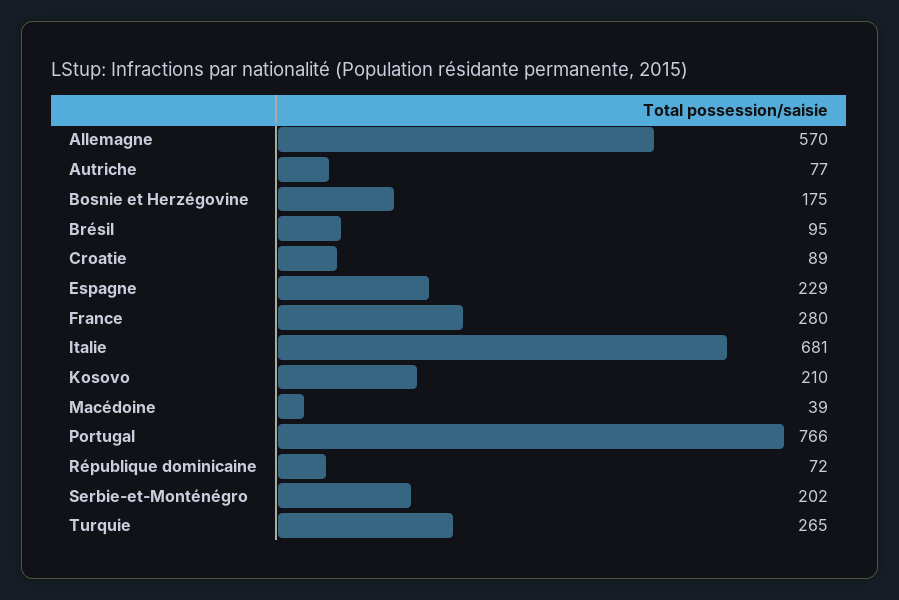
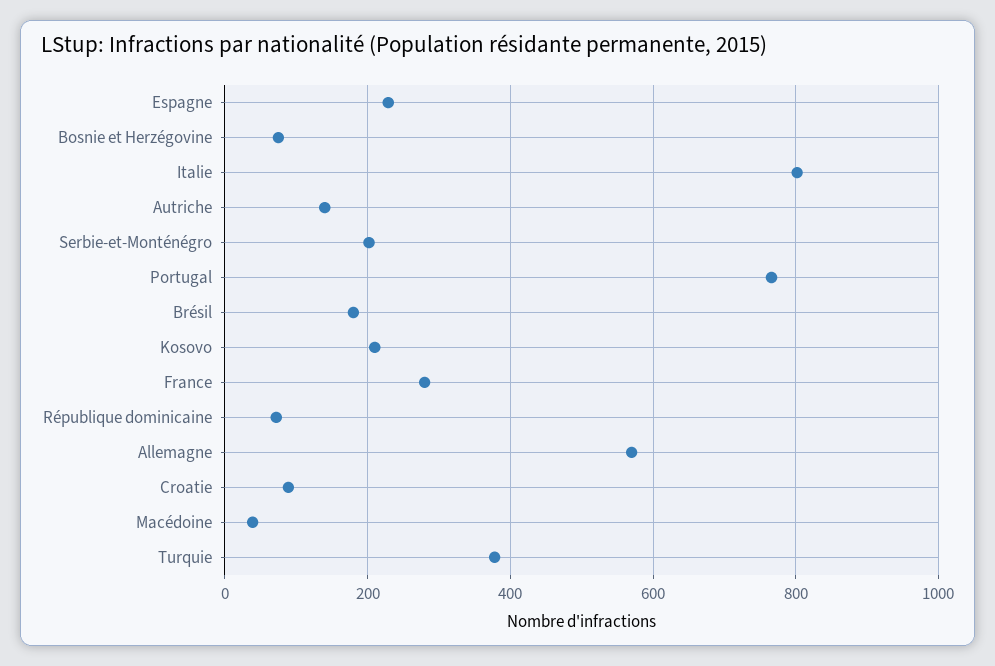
  {
    "Allemagne": 570,
-   "Autriche": 77,
+   "Autriche": 140,
-   "Bosnie et Herzégovine": 175,
+   "Bosnie et Herzégovine": 80,
-   "Brésil": 95,
+   "Brésil": 180,
    "Croatie": 89,
    "Espagne": 229,
    "France": 280,
-   "Italie": 681,
+   "Italie": 800,
    "Kosovo": 210,
    "Macédoine": 39,
    "Portugal": 766,
    "République dominicaine": 72,
    "Serbie-et-Monténégro": 202,
-   "Turquie": 265
+   "Turquie": 380
  }

